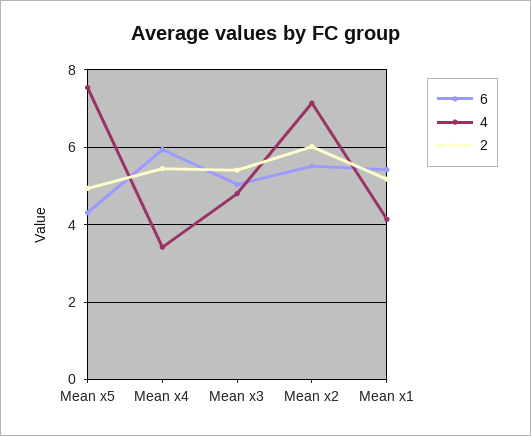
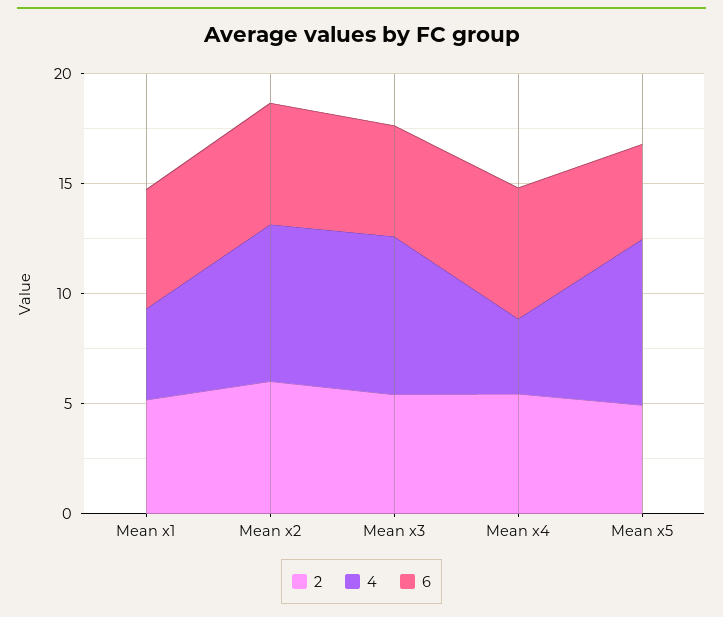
  {
    "6": {
      "Mean x5": 4.4,
      "Mean x4": 6,
      "Mean x3": 5,
      "Mean x2": 5.6,
      "Mean x1": 5.4
    },
    "4": {
      "Mean x5": 7.6,
      "Mean x4": 3.4,
-     "Mean x3": 4.8,
+     "Mean x3": 7,
      "Mean x2": 7.2,
      "Mean x1": 4.2
    },
    "2": {
      "Mean x5": 5,
      "Mean x4": 5.4,
      "Mean x3": 5.4,
      "Mean x2": 6,
      "Mean x1": 5.2
    }
  }

